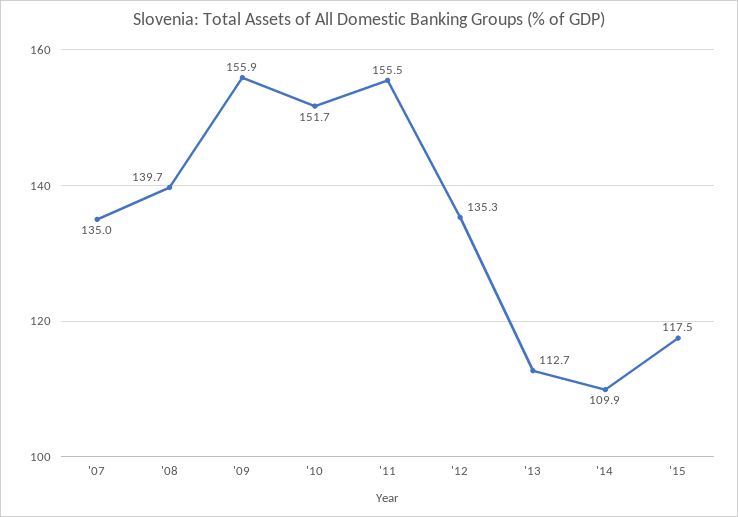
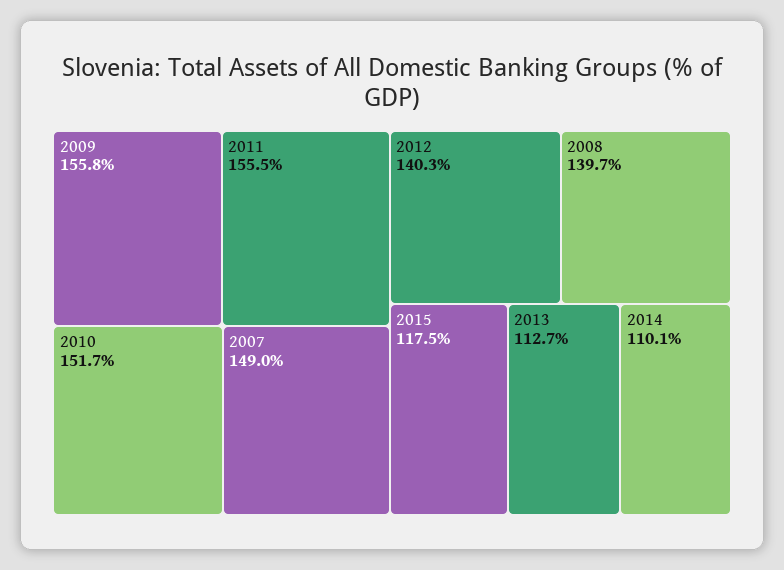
  {
-   "'07": 135,
+   "'07": 149,
    "'08": 139.7,
-   "'09": 155.9,
+   "'09": 155.8,
    "'10": 151.7,
    "'11": 155.5,
-   "'12": 135.3,
+   "'12": 140.3,
    "'13": 112.7,
-   "'14": 109.9,
+   "'14": 110.1,
    "'15": 117.5
  }

